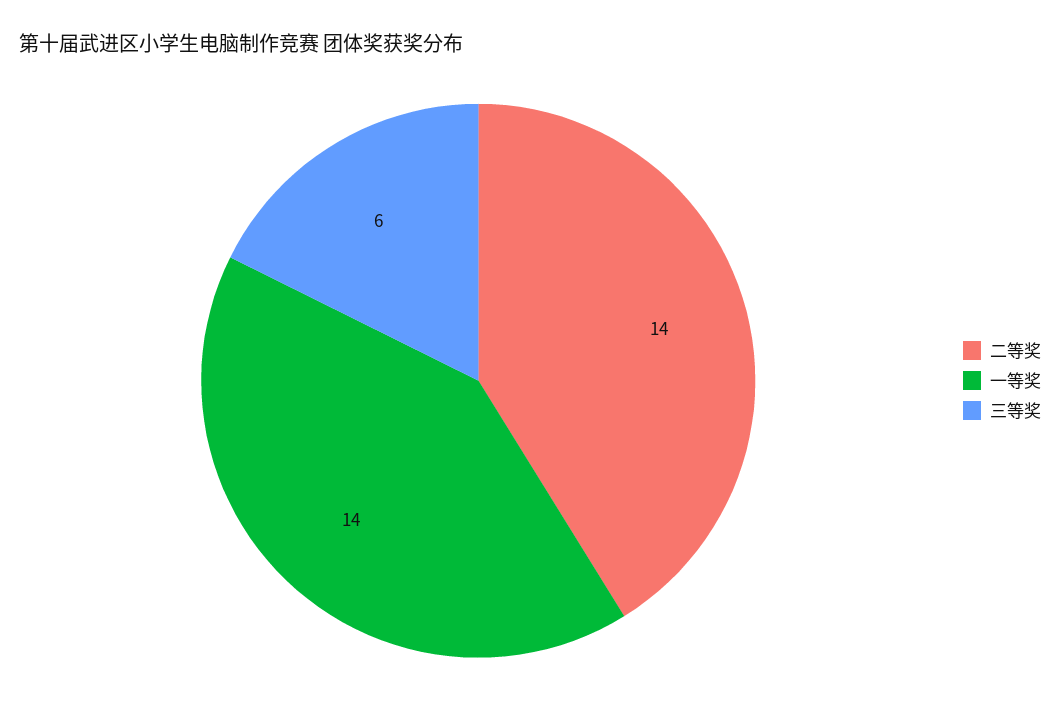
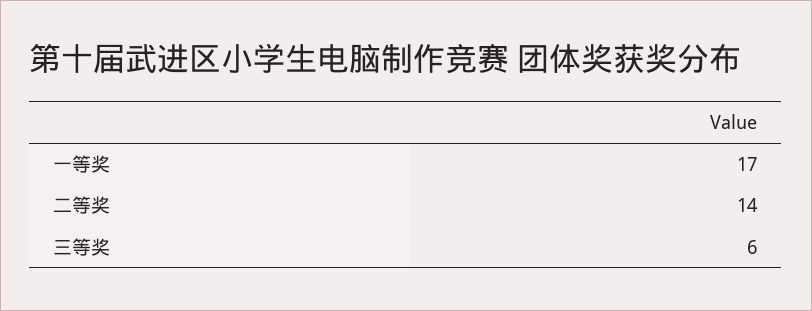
  {
    "二等奖": 14,
-   "一等奖": 14,
+   "一等奖": 17,
    "三等奖": 6
  }

